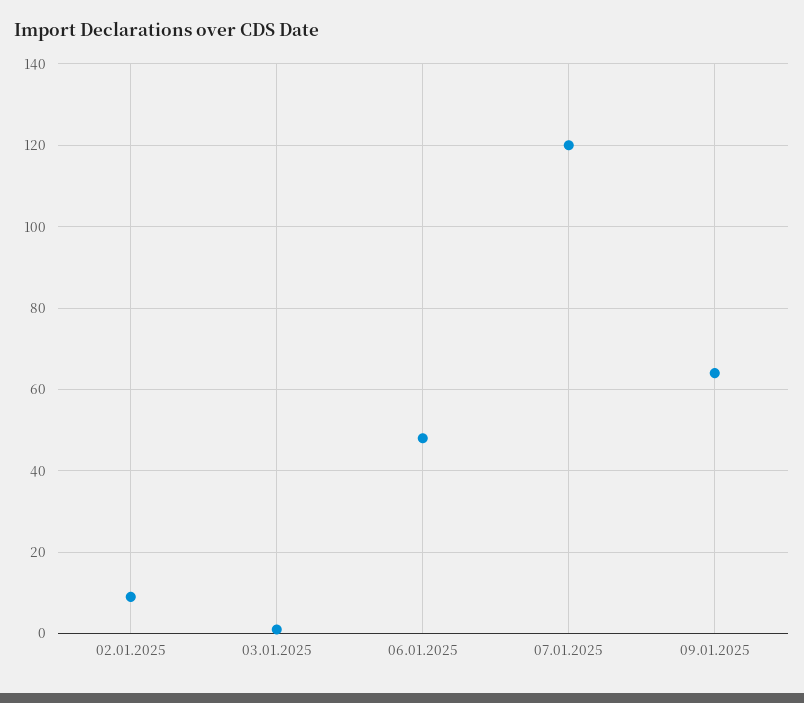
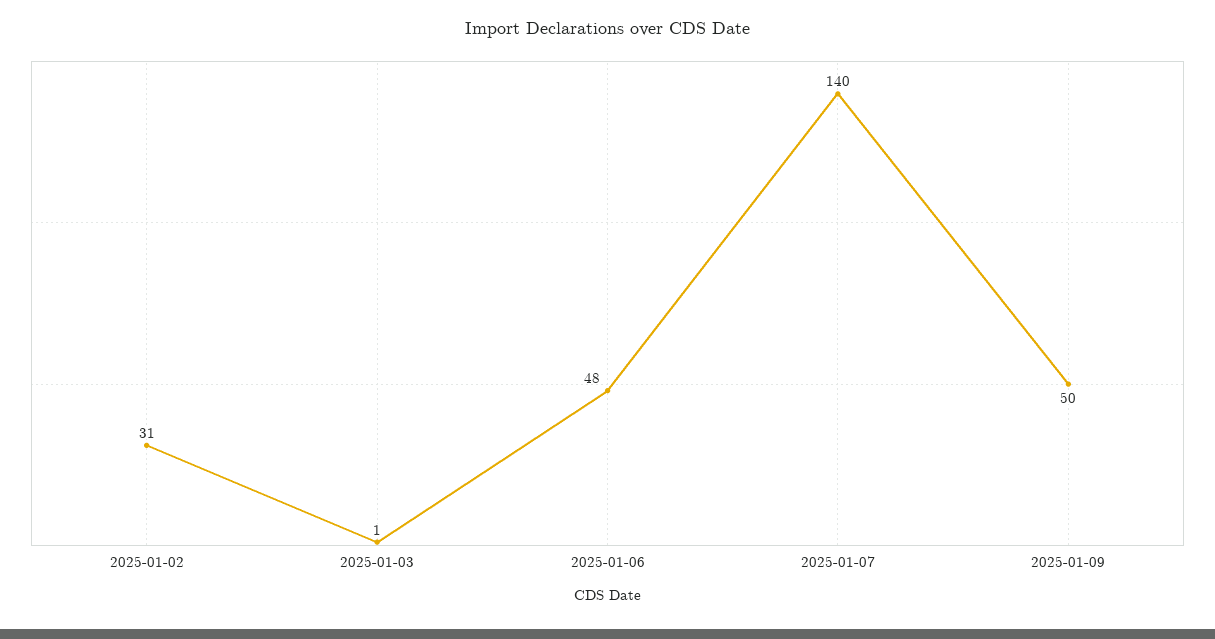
  {
-   "02.01.2025": 10,
+   "02.01.2025": 31,
    "03.01.2025": 1,
    "06.01.2025": 48,
-   "07.01.2025": 120,
+   "07.01.2025": 140,
-   "09.01.2025": 65
+   "09.01.2025": 50
  }

